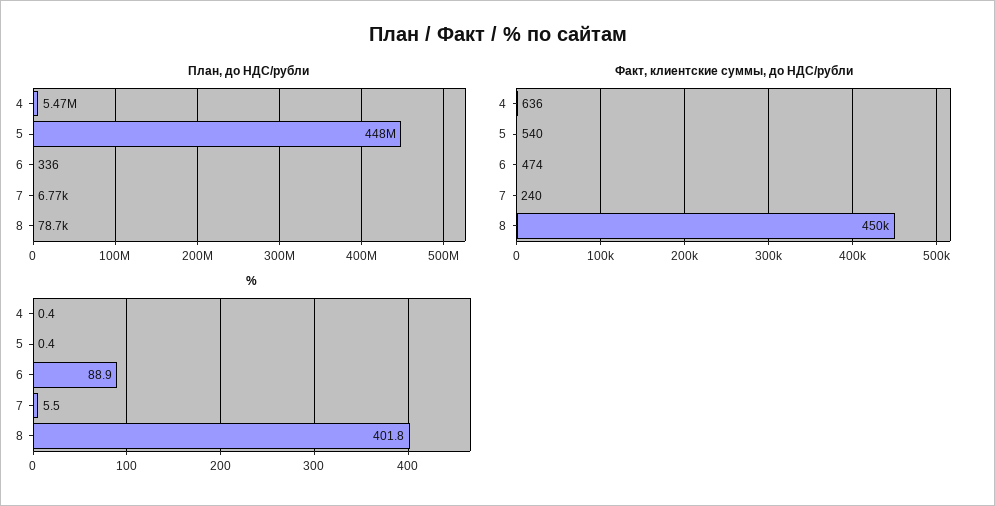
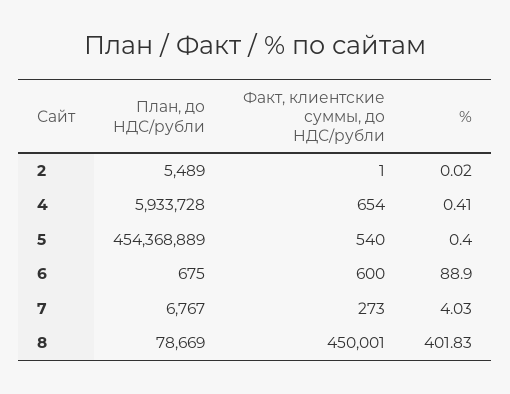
  {
    "План, до НДС/рубли": {
-     "4": 5470000,
+     "4": 5933728,
-     "5": 448000000,
+     "5": 454368889,
-     "6": 336,
+     "6": 675,
      "7": 6767,
-     "8": 78669
+     "8": 78669,
+     "2": 5489
    },
    "Факт, клиентские суммы, до НДС/рубли": {
-     "4": 636,
+     "4": 654,
      "5": 540,
-     "6": 474,
+     "6": 600,
-     "7": 240,
+     "7": 273,
-     "8": 450001
+     "8": 450001,
+     "2": 1
    },
    "%": {
      "4": 0.41,
      "5": 0.4,
      "6": 88.9,
-     "7": 5.5,
+     "7": 4.03,
-     "8": 401.83
+     "8": 401.83,
+     "2": 0.02
    }
  }

